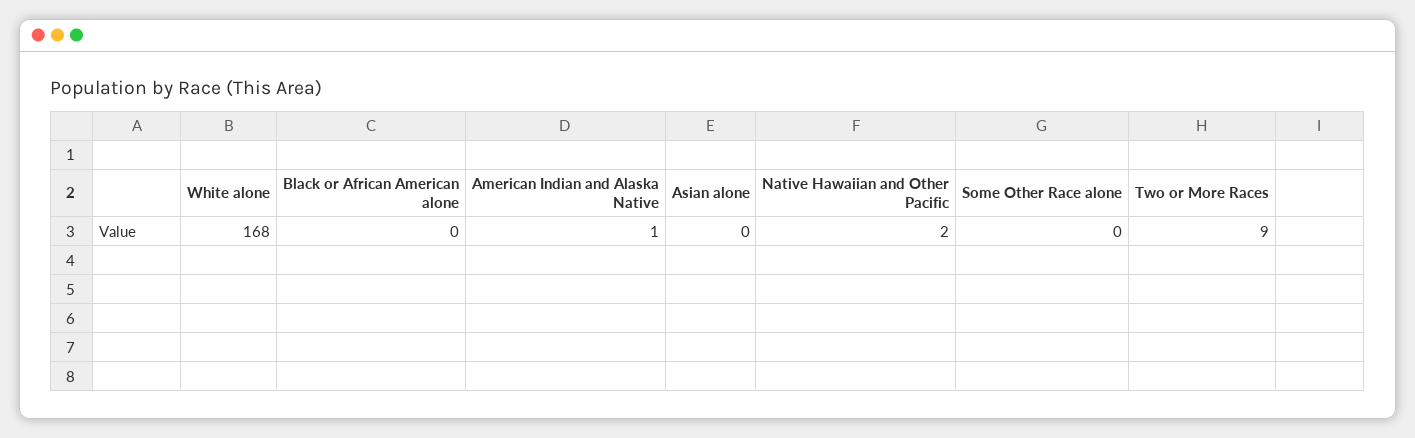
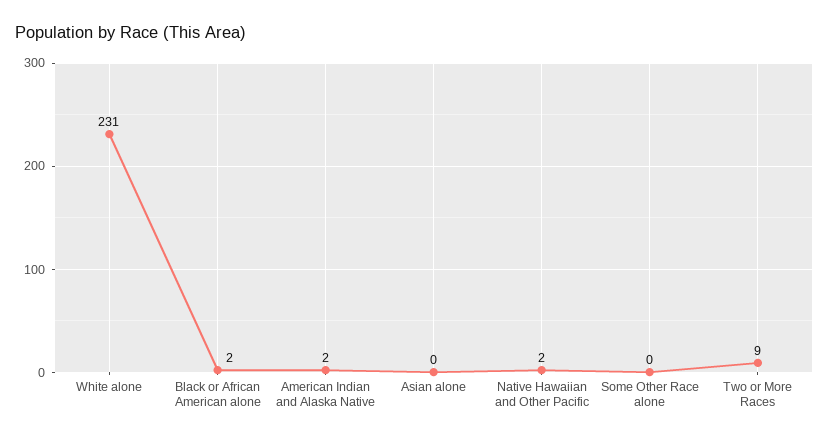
  {
-   "White alone": 168,
+   "White alone": 231,
-   "Black or African American alone": 0,
+   "Black or African American alone": 2,
-   "American Indian and Alaska Native": 1,
+   "American Indian and Alaska Native": 2,
    "Asian alone": 0,
    "Native Hawaiian and Other Pacific": 2,
    "Some Other Race alone": 0,
    "Two or More Races": 9
  }

